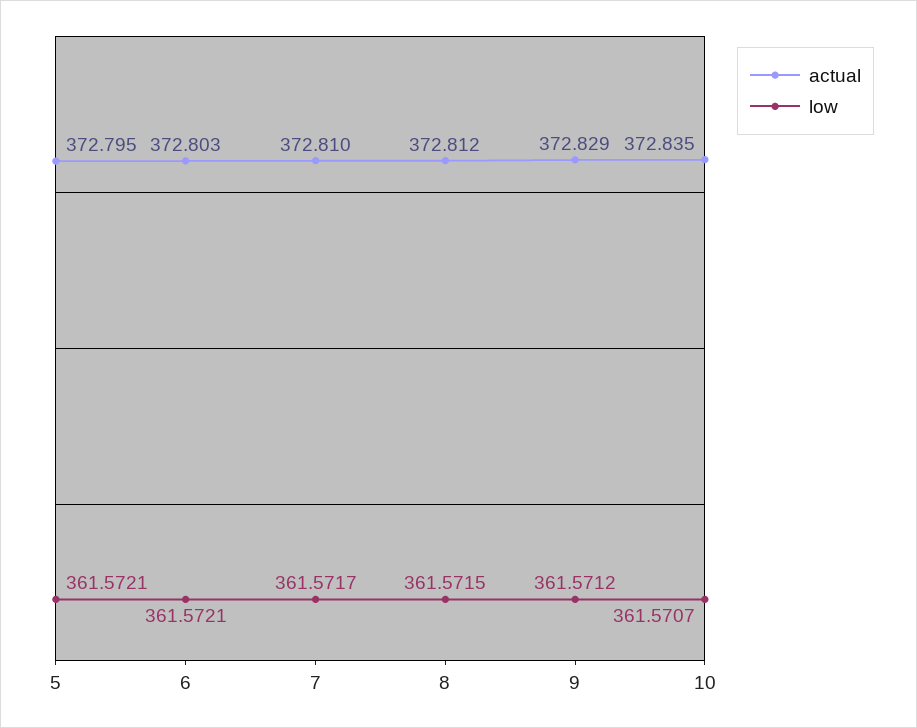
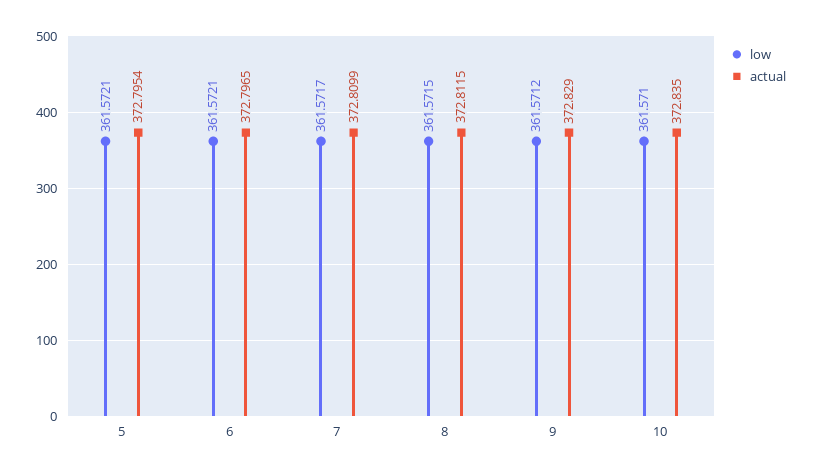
  {
    "actual": {
      "5": 372.7954,
-     "6": 372.803,
+     "6": 372.7965,
      "7": 372.8099,
      "8": 372.8115,
      "9": 372.829,
      "10": 372.835
    },
    "low": {
      "5": 361.5721,
      "6": 361.5721,
      "7": 361.5717,
      "8": 361.5715,
      "9": 361.5712,
-     "10": 361.5707
+     "10": 361.571
    }
  }

